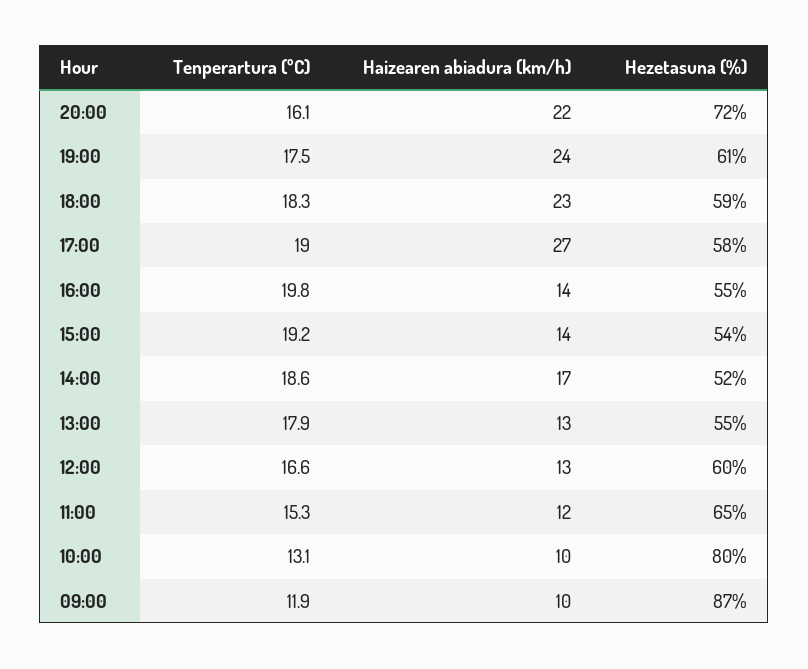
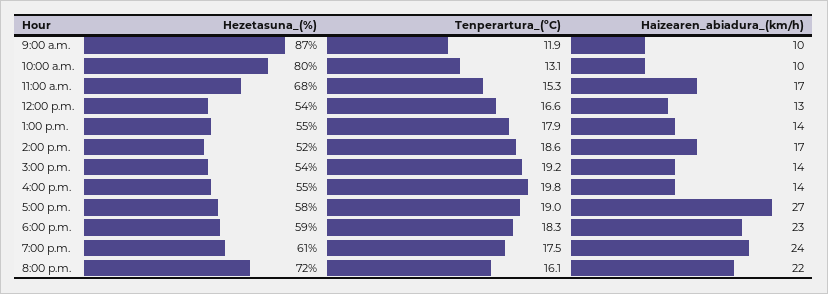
  {
    "Tenperartura (ºC)": {
      "20:00": 16.1,
      "19:00": 17.5,
      "18:00": 18.3,
      "17:00": 19,
      "16:00": 19.8,
      "15:00": 19.2,
      "14:00": 18.6,
      "13:00": 17.9,
      "12:00": 16.6,
      "11:00": 15.3,
      "10:00": 13.1,
      "09:00": 11.9
    },
    "Haizearen abiadura (km/h)": {
      "20:00": 22,
      "19:00": 24,
      "18:00": 23,
      "17:00": 27,
      "16:00": 14,
      "15:00": 14,
      "14:00": 17,
-     "13:00": 13,
+     "13:00": 14,
      "12:00": 13,
-     "11:00": 12,
+     "11:00": 17,
      "10:00": 10,
      "09:00": 10
    },
    "Hezetasuna (%)": {
      "20:00": 72,
      "19:00": 61,
      "18:00": 59,
      "17:00": 58,
      "16:00": 55,
      "15:00": 54,
      "14:00": 52,
      "13:00": 55,
-     "12:00": 60,
+     "12:00": 54,
-     "11:00": 65,
+     "11:00": 68,
      "10:00": 80,
      "09:00": 87
    }
  }

